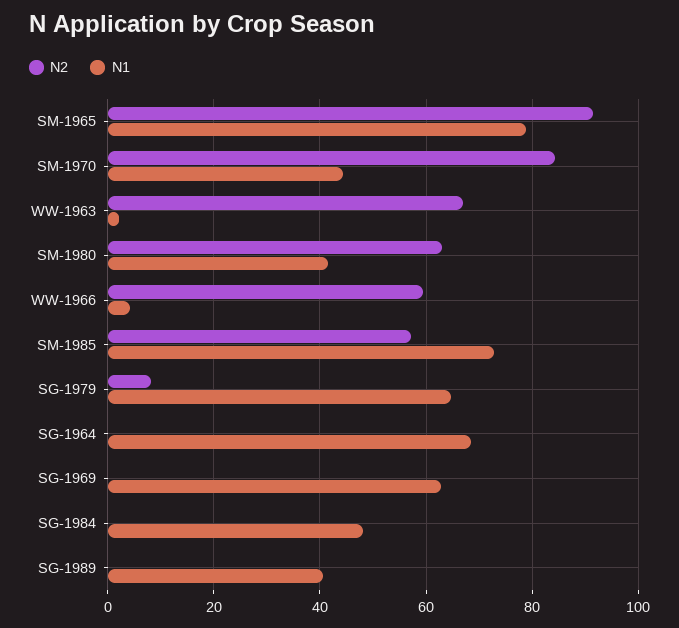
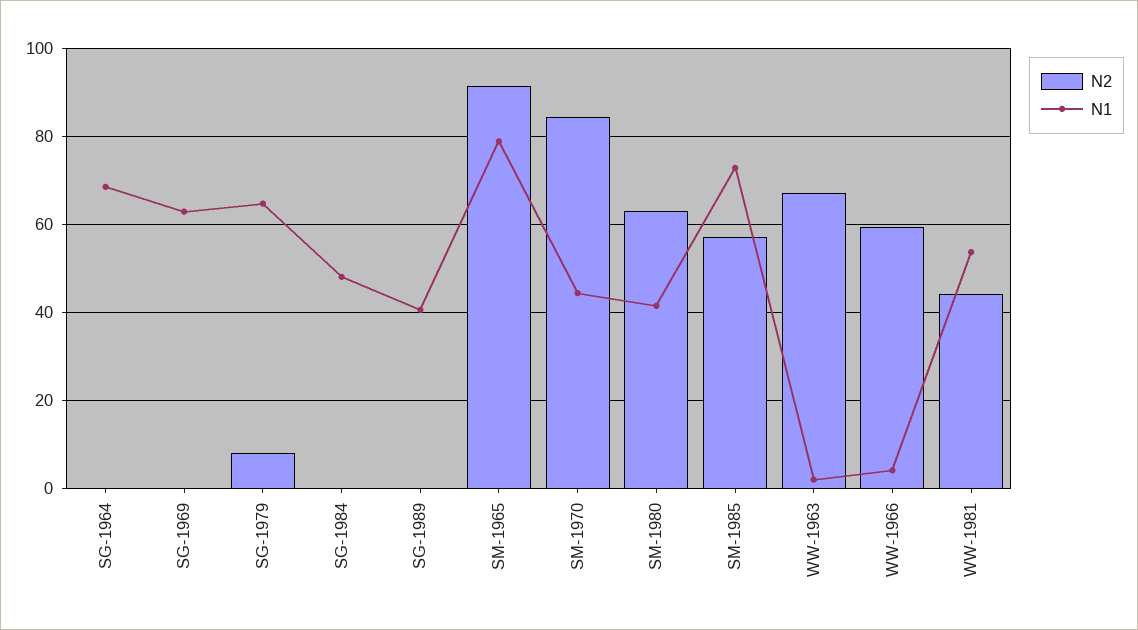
  {
    "N2": {
      "SM-1965": 92,
      "SM-1970": 84,
      "WW-1963": 68,
      "SM-1980": 64,
      "WW-1966": 60,
      "SM-1985": 58,
      "SG-1979": 8,
      "SG-1964": 0,
      "SG-1969": 0,
      "SG-1984": 0,
-     "SG-1989": 0
+     "SG-1989": 0,
+     "WW-1981": 44
    },
    "N1": {
      "SM-1965": 78,
      "SM-1970": 44,
      "WW-1963": 2,
      "SM-1980": 42,
      "WW-1966": 4,
      "SM-1985": 72,
      "SG-1979": 64,
      "SG-1964": 68,
      "SG-1969": 62,
      "SG-1984": 48,
-     "SG-1989": 40
+     "SG-1989": 40,
+     "WW-1981": 54
    }
  }

